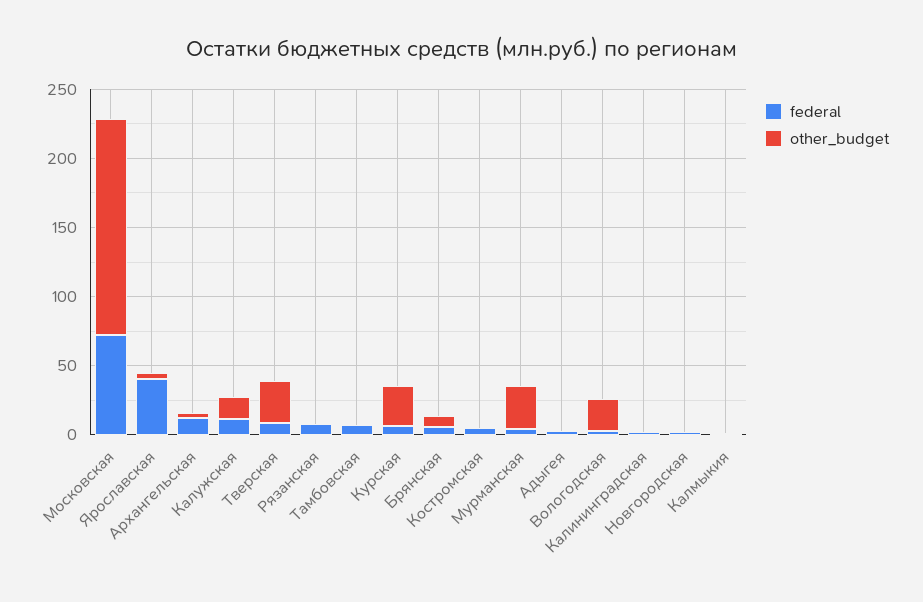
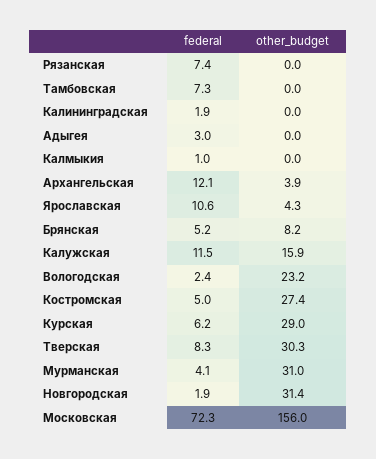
  {
    "federal": {
      "Московская": 72.3,
-     "Ярославская": 40,
+     "Ярославская": 10.6,
      "Архангельская": 12.1,
      "Калужская": 11.5,
      "Тверская": 8.3,
      "Рязанская": 7.4,
      "Тамбовская": 7.3,
      "Курская": 6.2,
      "Брянская": 5.2,
      "Костромская": 5,
      "Мурманская": 4.1,
      "Адыгея": 3,
      "Вологодская": 2.4,
      "Калининградская": 1.9,
      "Новгородская": 1.9,
      "Калмыкия": 1
    },
    "other_budget": {
      "Московская": 156,
      "Ярославская": 4.3,
      "Архангельская": 3.9,
      "Калужская": 15.9,
      "Тверская": 30.3,
      "Рязанская": 0,
      "Тамбовская": 0,
      "Курская": 29,
      "Брянская": 8.2,
-     "Костромская": 0,
+     "Костромская": 27.4,
      "Мурманская": 31,
      "Адыгея": 0,
      "Вологодская": 23.2,
      "Калининградская": 0,
-     "Новгородская": 0,
+     "Новгородская": 31.4,
      "Калмыкия": 0
    }
  }

